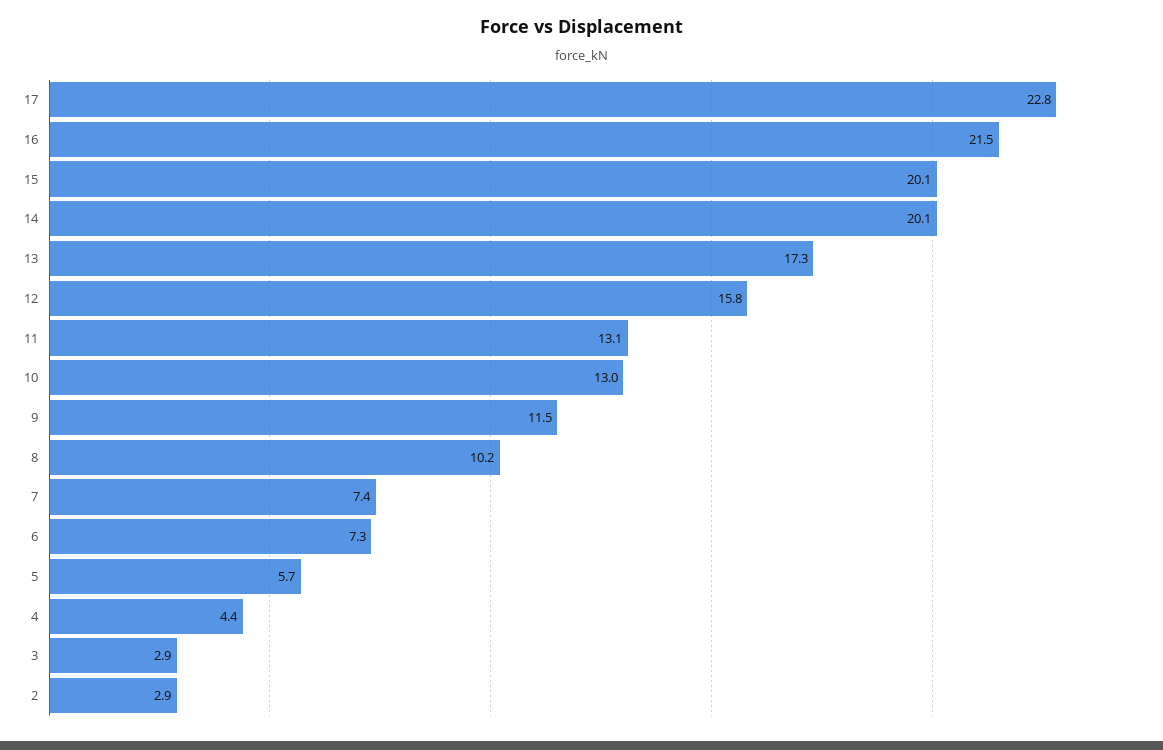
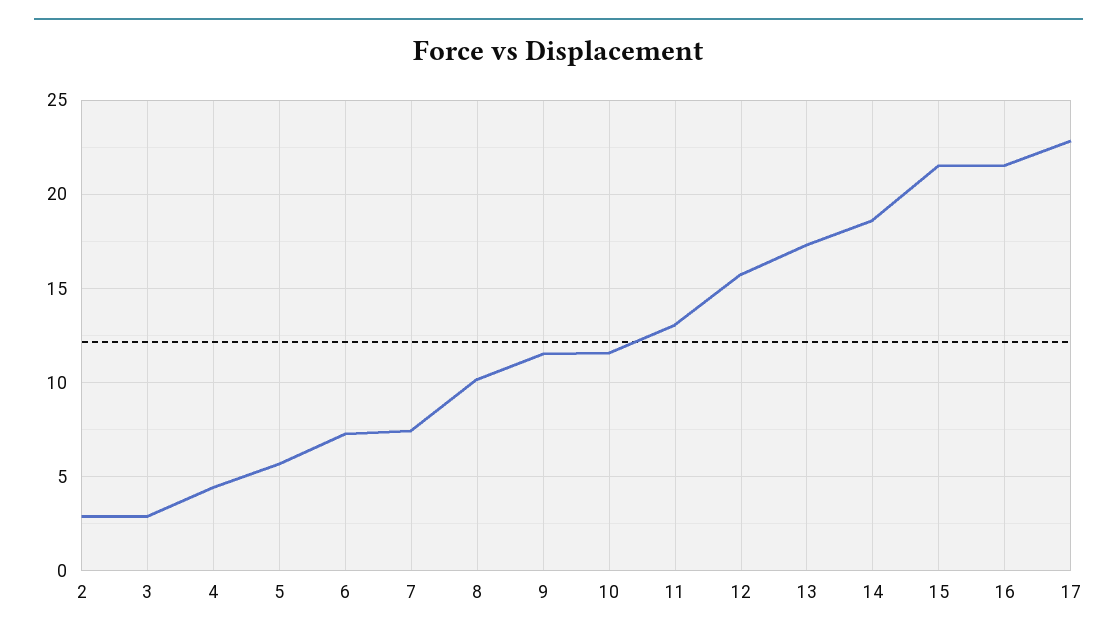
  {
    "17": 22.8,
    "16": 21.5,
-   "15": 20.1,
+   "15": 21.5,
-   "14": 20.1,
+   "14": 18.5,
    "13": 17.3,
    "12": 15.8,
    "11": 13.1,
-   "10": 13,
+   "10": 11.5,
    "9": 11.5,
    "8": 10.2,
    "7": 7.4,
    "6": 7.3,
    "5": 5.7,
    "4": 4.4,
    "3": 2.9,
    "2": 2.9
  }

